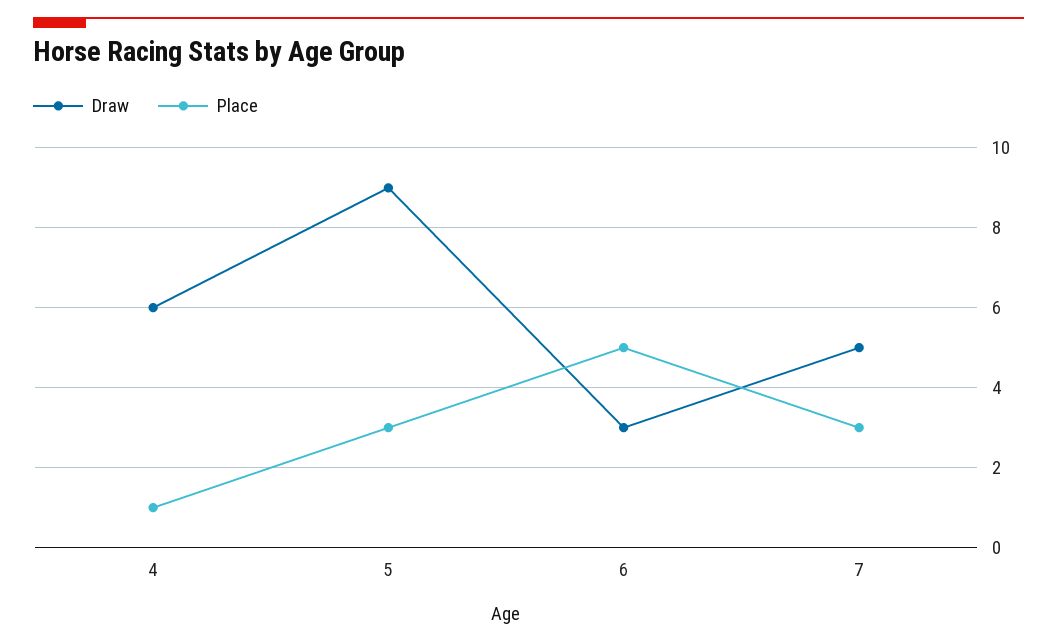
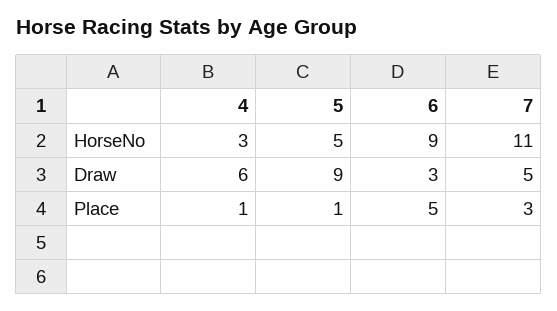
  {
    "Draw": {
      "4": 6,
      "5": 9,
      "6": 3,
      "7": 5
    },
    "Place": {
      "4": 1,
-     "5": 3,
+     "5": 1,
      "6": 5,
      "7": 3
-   }
+   },
+   "HorseNo": {
+     "4": 3,
+     "5": 5,
+     "6": 9,
+     "7": 11
+   }
  }

